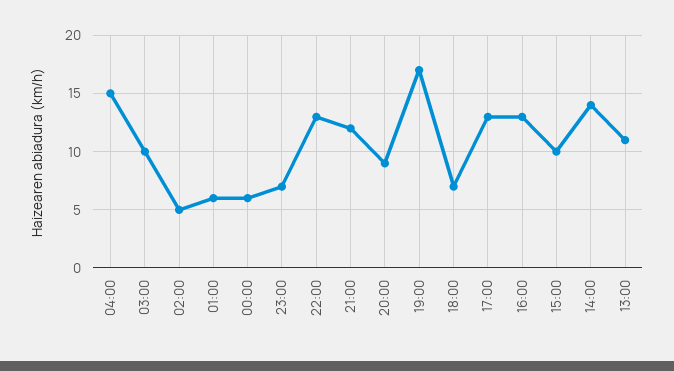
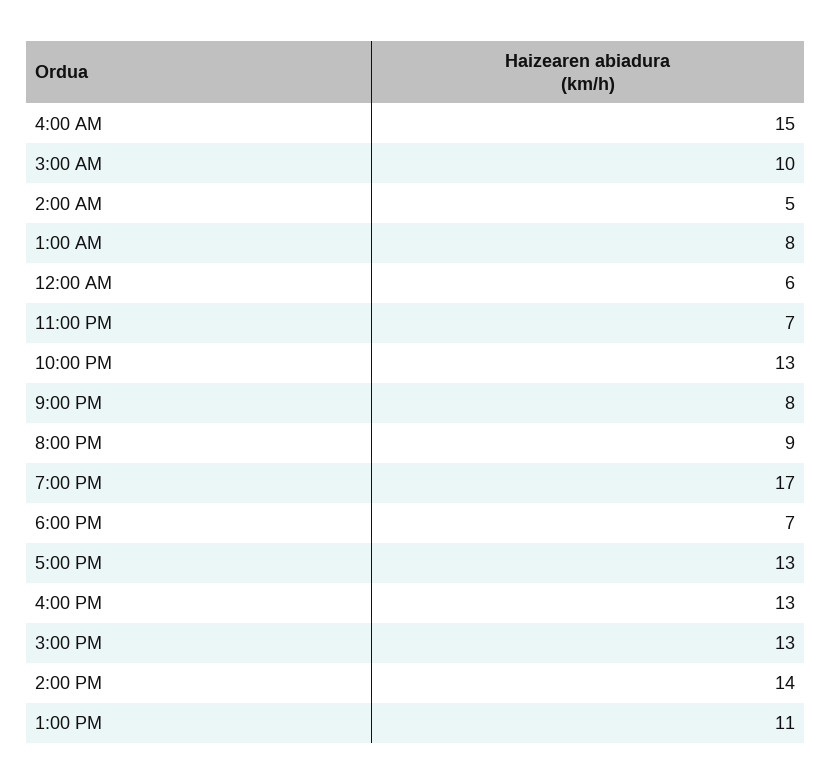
  {
    "04:00": 15,
    "03:00": 10,
    "02:00": 5,
-   "01:00": 6,
+   "01:00": 8,
    "00:00": 6,
    "23:00": 7,
    "22:00": 13,
-   "21:00": 12,
+   "21:00": 8,
    "20:00": 9,
    "19:00": 17,
    "18:00": 7,
    "17:00": 13,
    "16:00": 13,
-   "15:00": 10,
+   "15:00": 13,
    "14:00": 14,
    "13:00": 11
  }

